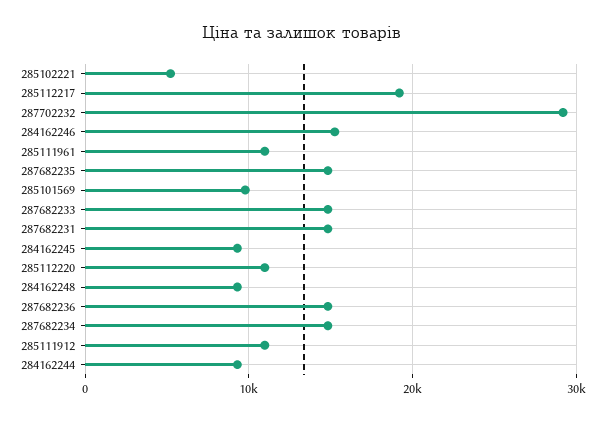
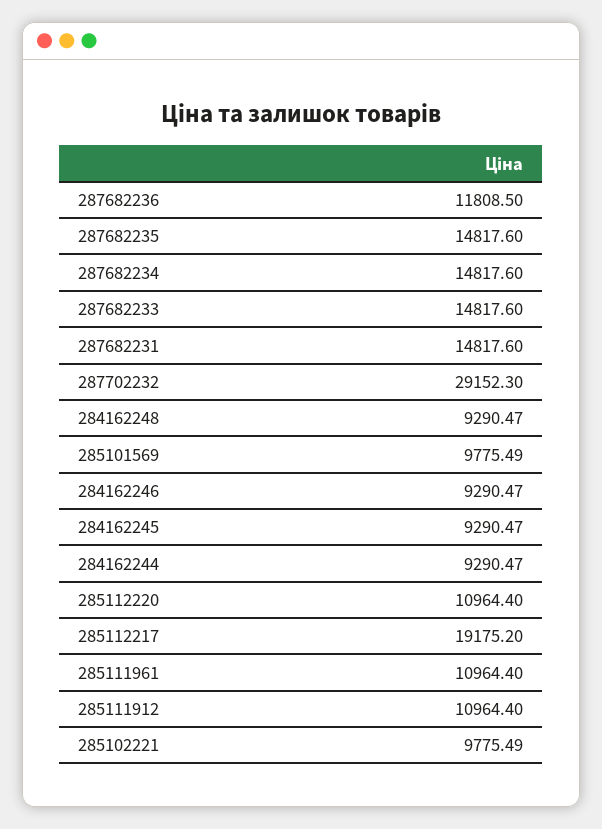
  {
-   "285102221": 5000,
+   "285102221": 9775.49,
    "285112217": 19175.2,
    "287702232": 29152.3,
-   "284162246": 15000,
+   "284162246": 9290.47,
    "285111961": 10964.4,
    "287682235": 14817.6,
    "285101569": 9775.49,
    "287682233": 14817.6,
    "287682231": 14817.6,
    "284162245": 9290.47,
    "285112220": 10964.4,
    "284162248": 9290.47,
-   "287682236": 15000,
+   "287682236": 11808.5,
    "287682234": 14817.6,
    "285111912": 10964.4,
    "284162244": 9290.47
  }

